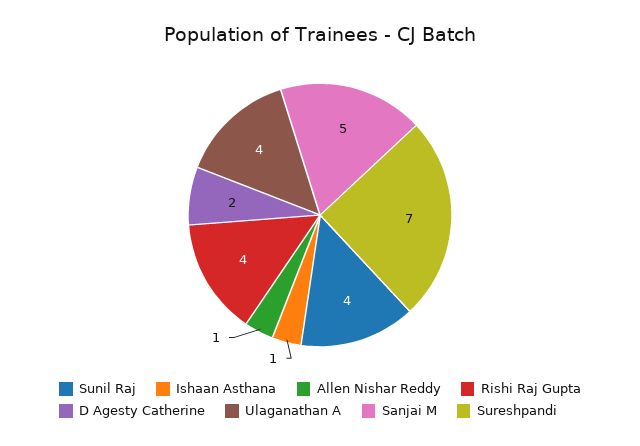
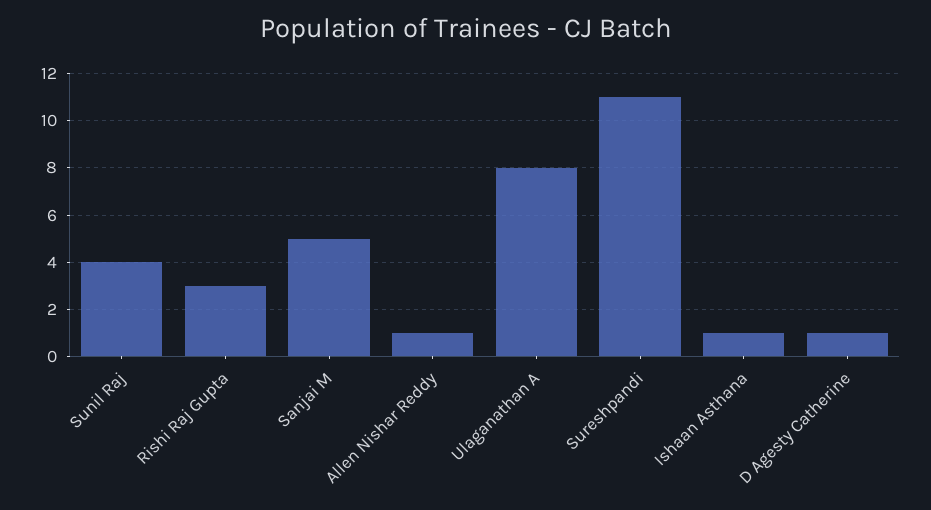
  {
    "Sunil Raj": 4,
    "Ishaan Asthana": 1,
    "Allen Nishar Reddy": 1,
-   "Rishi Raj Gupta": 4,
+   "Rishi Raj Gupta": 3,
-   "D Agesty Catherine": 2,
+   "D Agesty Catherine": 1,
-   "Ulaganathan A": 4,
+   "Ulaganathan A": 8,
    "Sanjai M": 5,
-   "Sureshpandi": 7
+   "Sureshpandi": 11
  }

